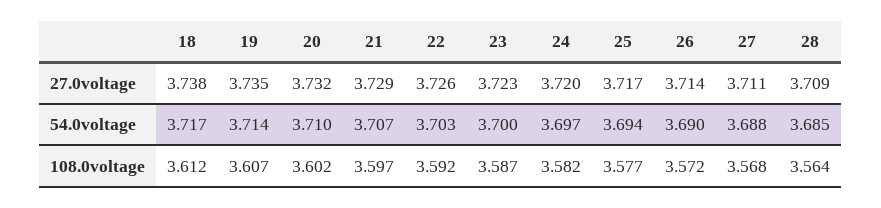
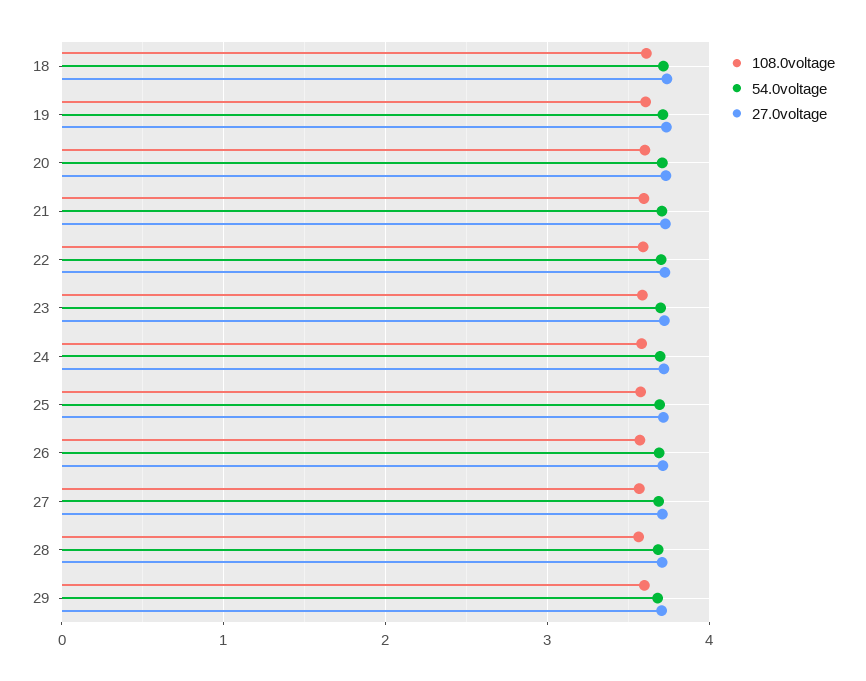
  {
    "27.0voltage": {
      "18": 3.738,
      "19": 3.735,
      "20": 3.732,
      "21": 3.729,
      "22": 3.726,
      "23": 3.723,
      "24": 3.72,
      "25": 3.717,
      "26": 3.714,
      "27": 3.711,
-     "28": 3.709
+     "28": 3.709,
+     "29": 3.7
    },
    "54.0voltage": {
      "18": 3.717,
      "19": 3.714,
      "20": 3.71,
      "21": 3.707,
      "22": 3.703,
      "23": 3.7,
      "24": 3.697,
      "25": 3.694,
      "26": 3.69,
      "27": 3.688,
-     "28": 3.685
+     "28": 3.685,
+     "29": 3.7
    },
    "108.0voltage": {
      "18": 3.612,
      "19": 3.607,
      "20": 3.602,
      "21": 3.597,
      "22": 3.592,
      "23": 3.587,
      "24": 3.582,
      "25": 3.577,
      "26": 3.572,
      "27": 3.568,
-     "28": 3.564
+     "28": 3.564,
+     "29": 3.6
    }
  }

